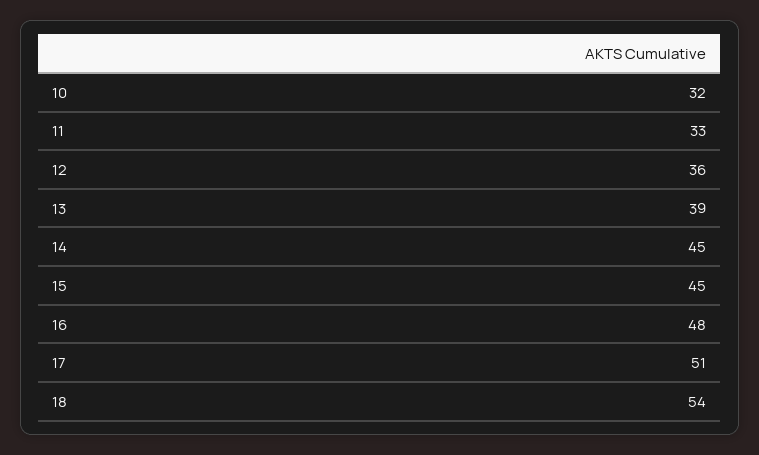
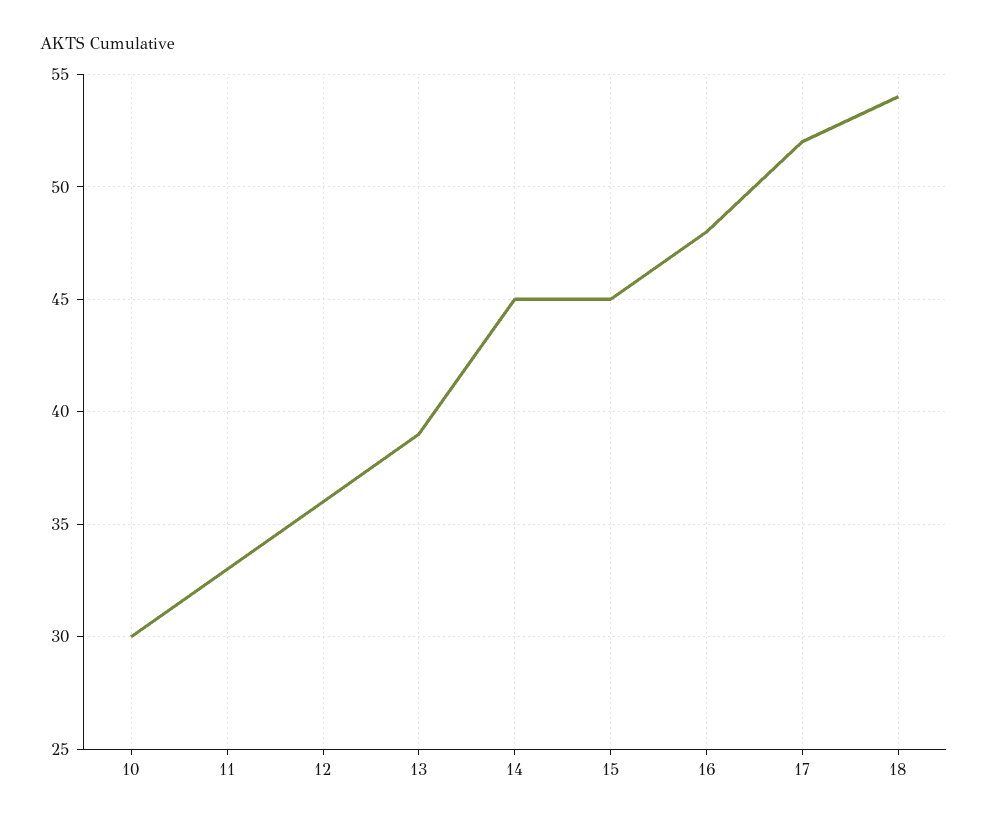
  {
-   "10": 32,
+   "10": 30,
    "11": 33,
    "12": 36,
    "13": 39,
    "14": 45,
    "15": 45,
    "16": 48,
-   "17": 51,
+   "17": 52,
    "18": 54
  }

